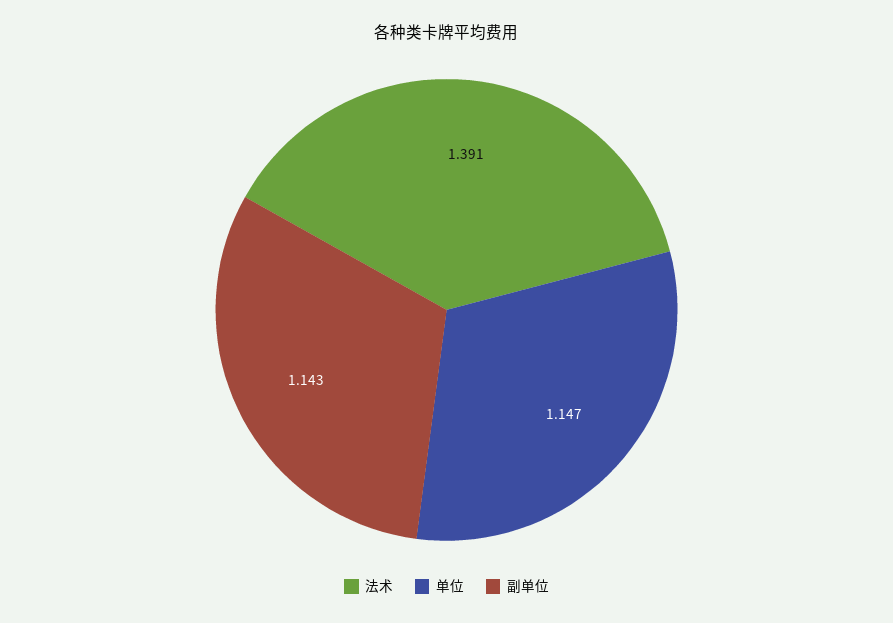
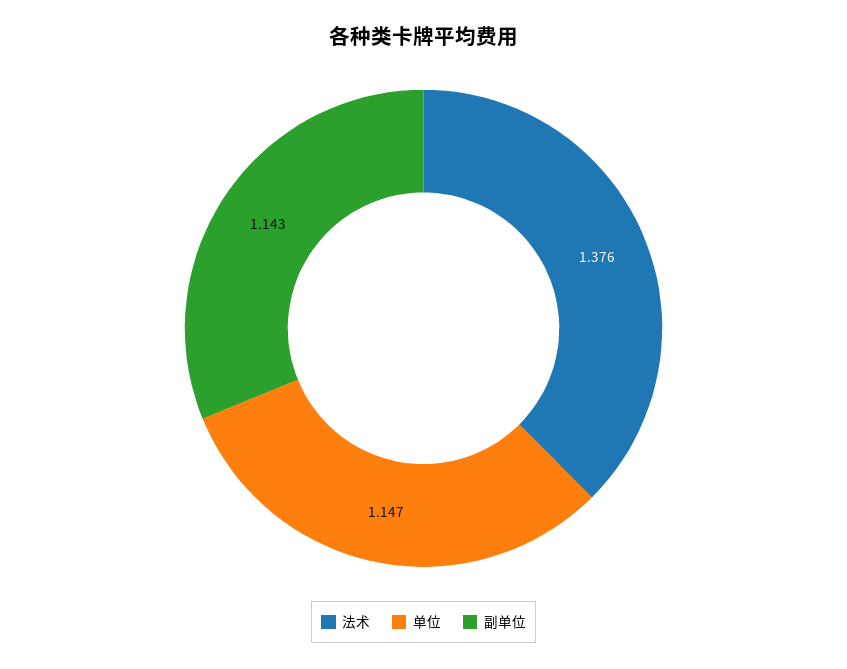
  {
-   "法术": 1.391,
+   "法术": 1.376,
    "单位": 1.147,
    "副单位": 1.143
  }

